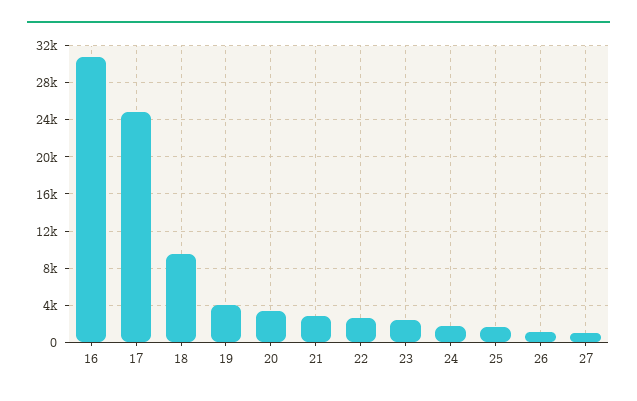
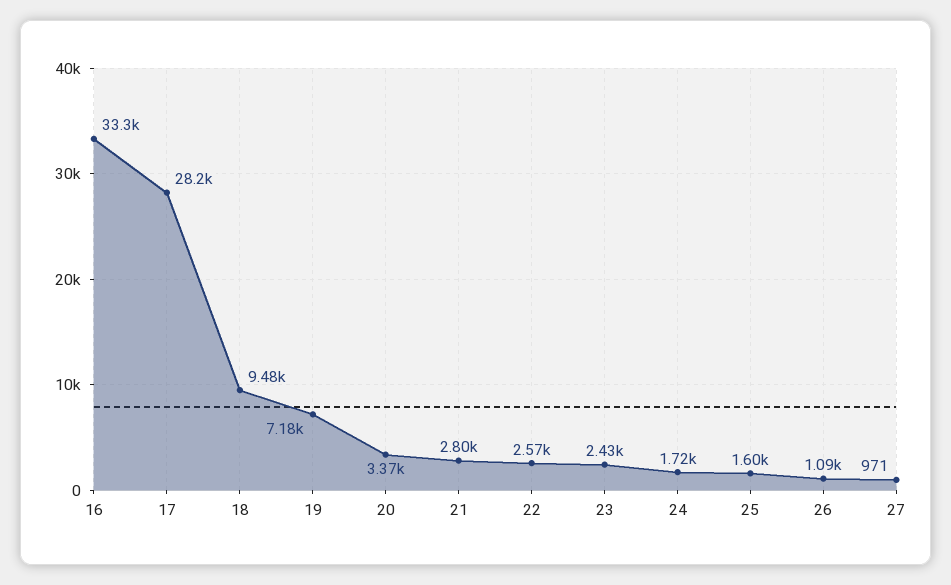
  {
-   "16": 31000,
+   "16": 33300,
-   "17": 25000,
+   "17": 28200,
    "18": 9480,
-   "19": 4000,
+   "19": 7180,
    "20": 3370,
    "21": 2800,
    "22": 2570,
    "23": 2430,
    "24": 1720,
    "25": 1600,
    "26": 1090,
    "27": 971
  }

